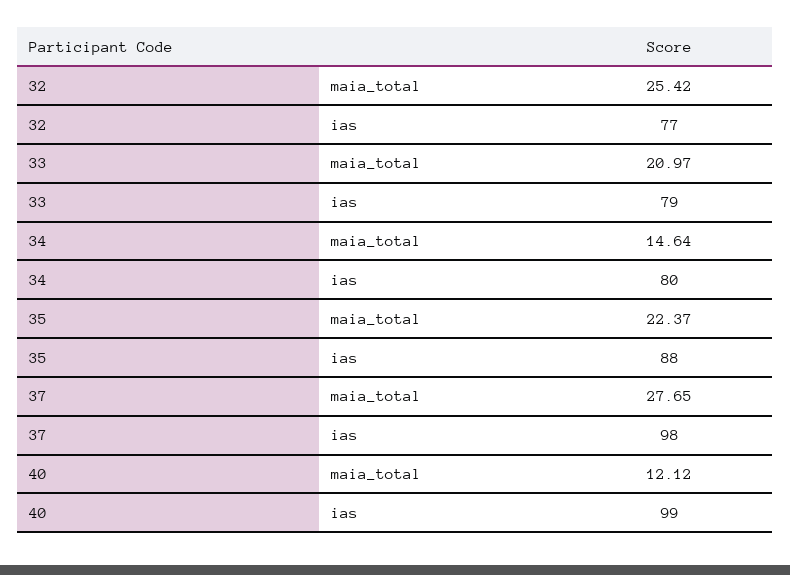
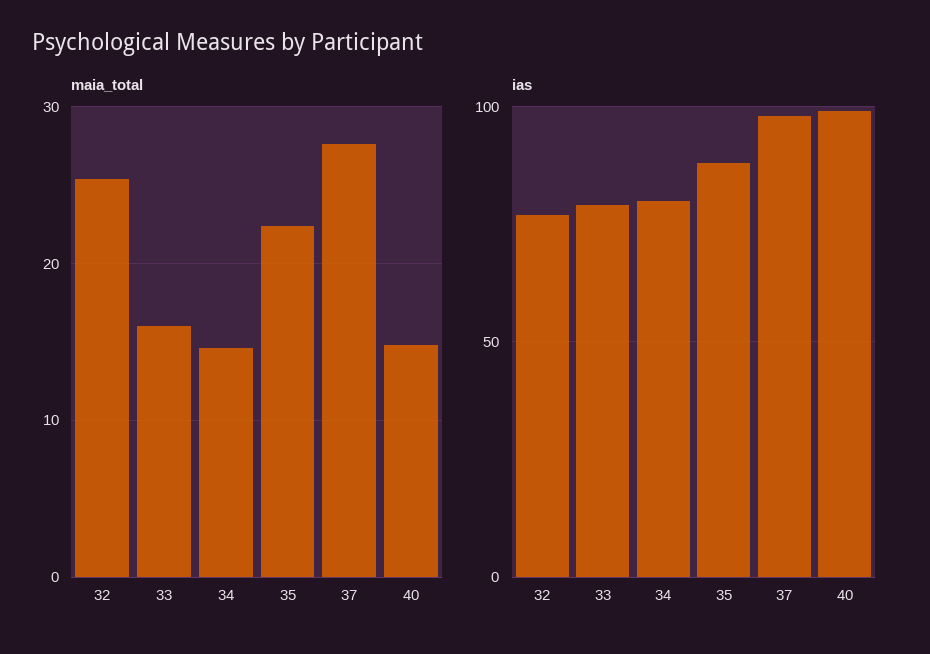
  {
    "maia_total": {
      "32": 25.42,
-     "33": 20.97,
+     "33": 16,
      "34": 14.64,
      "35": 22.37,
      "37": 27.65,
-     "40": 12.12
+     "40": 15
    },
    "ias": {
      "32": 77,
      "33": 79,
      "34": 80,
      "35": 88,
      "37": 98,
      "40": 99
    }
  }

